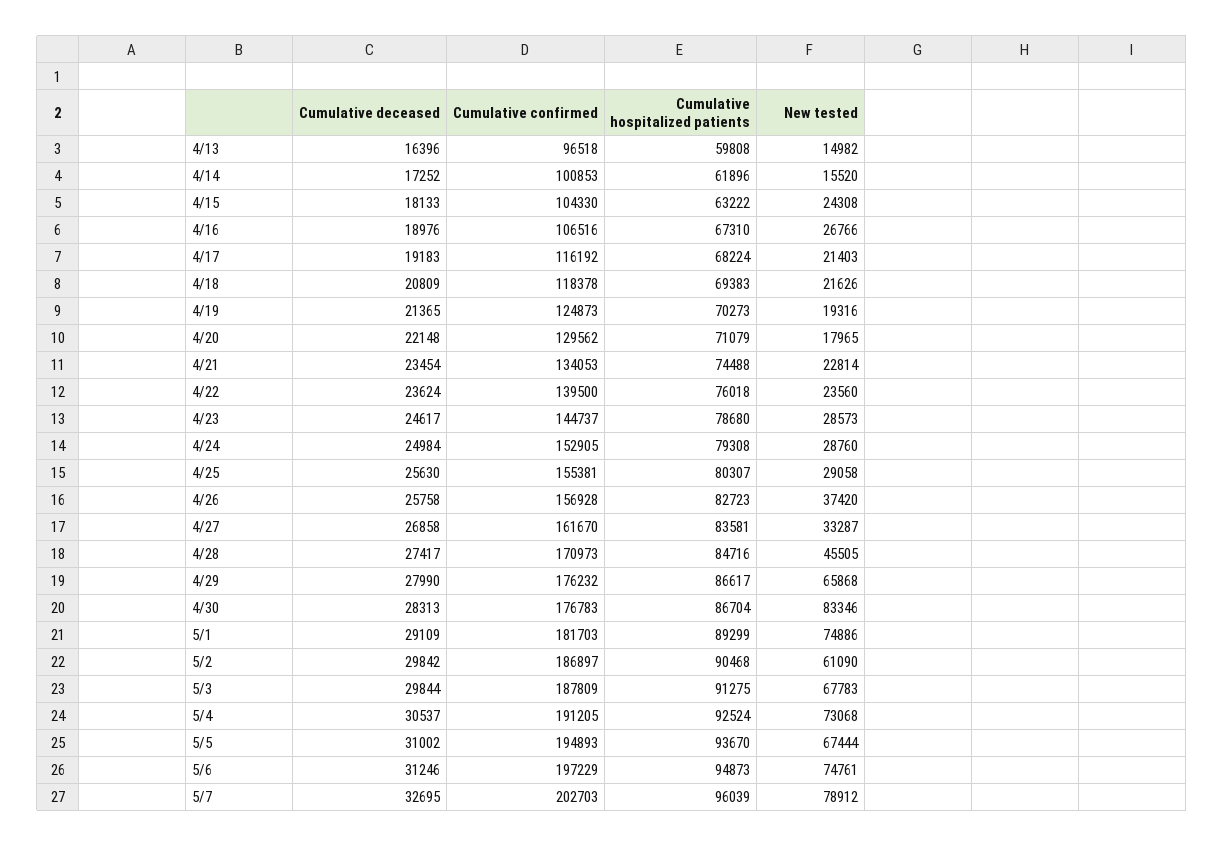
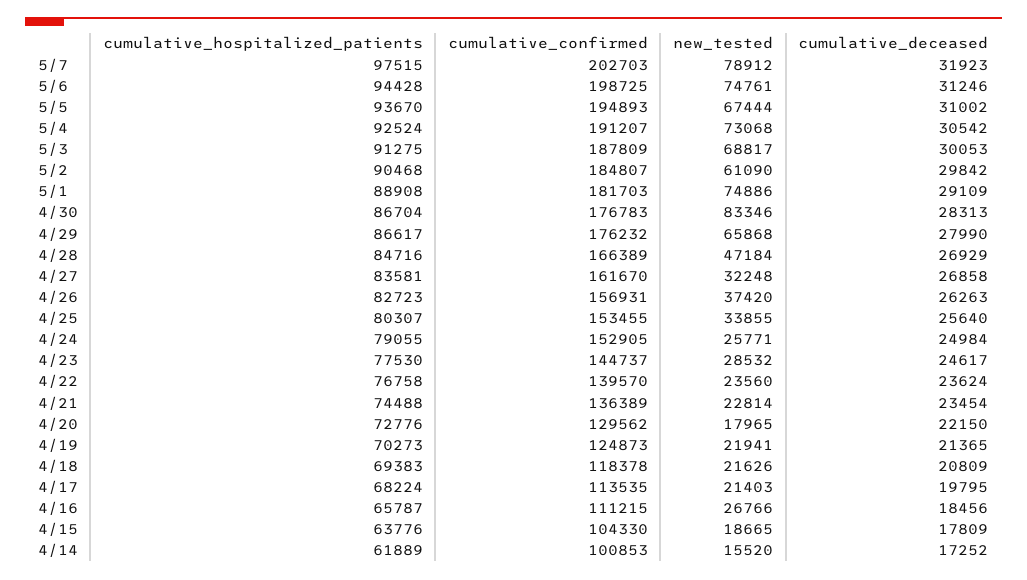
  {
    "Cumulative deceased": {
-     "4/13": 16396,
      "4/14": 17252,
-     "4/15": 18133,
+     "4/15": 17809,
-     "4/16": 18976,
+     "4/16": 18456,
-     "4/17": 19183,
+     "4/17": 19795,
      "4/18": 20809,
      "4/19": 21365,
-     "4/20": 22148,
+     "4/20": 22150,
      "4/21": 23454,
      "4/22": 23624,
      "4/23": 24617,
      "4/24": 24984,
-     "4/25": 25630,
+     "4/25": 25640,
-     "4/26": 25758,
+     "4/26": 26263,
      "4/27": 26858,
-     "4/28": 27417,
+     "4/28": 26929,
      "4/29": 27990,
      "4/30": 28313,
      "5/1": 29109,
      "5/2": 29842,
-     "5/3": 29844,
+     "5/3": 30053,
-     "5/4": 30537,
+     "5/4": 30542,
      "5/5": 31002,
      "5/6": 31246,
-     "5/7": 32695
+     "5/7": 31923
    },
    "Cumulative confirmed": {
-     "4/13": 96518,
      "4/14": 100853,
      "4/15": 104330,
-     "4/16": 106516,
+     "4/16": 111215,
-     "4/17": 116192,
+     "4/17": 113535,
      "4/18": 118378,
      "4/19": 124873,
      "4/20": 129562,
-     "4/21": 134053,
+     "4/21": 136389,
-     "4/22": 139500,
+     "4/22": 139570,
      "4/23": 144737,
      "4/24": 152905,
-     "4/25": 155381,
+     "4/25": 153455,
-     "4/26": 156928,
+     "4/26": 156931,
      "4/27": 161670,
-     "4/28": 170973,
+     "4/28": 166389,
      "4/29": 176232,
      "4/30": 176783,
      "5/1": 181703,
-     "5/2": 186897,
+     "5/2": 184807,
      "5/3": 187809,
-     "5/4": 191205,
+     "5/4": 191207,
      "5/5": 194893,
-     "5/6": 197229,
+     "5/6": 198725,
      "5/7": 202703
    },
    "Cumulative hospitalized patients": {
-     "4/13": 59808,
-     "4/14": 61896,
+     "4/14": 61889,
-     "4/15": 63222,
+     "4/15": 63776,
-     "4/16": 67310,
+     "4/16": 65787,
      "4/17": 68224,
      "4/18": 69383,
      "4/19": 70273,
-     "4/20": 71079,
+     "4/20": 72776,
      "4/21": 74488,
-     "4/22": 76018,
+     "4/22": 76758,
-     "4/23": 78680,
+     "4/23": 77530,
-     "4/24": 79308,
+     "4/24": 79055,
      "4/25": 80307,
      "4/26": 82723,
      "4/27": 83581,
      "4/28": 84716,
      "4/29": 86617,
      "4/30": 86704,
-     "5/1": 89299,
+     "5/1": 88908,
      "5/2": 90468,
      "5/3": 91275,
      "5/4": 92524,
      "5/5": 93670,
-     "5/6": 94873,
+     "5/6": 94428,
-     "5/7": 96039
+     "5/7": 97515
    },
    "New tested": {
-     "4/13": 14982,
      "4/14": 15520,
-     "4/15": 24308,
+     "4/15": 18665,
      "4/16": 26766,
      "4/17": 21403,
      "4/18": 21626,
-     "4/19": 19316,
+     "4/19": 21941,
      "4/20": 17965,
      "4/21": 22814,
      "4/22": 23560,
-     "4/23": 28573,
+     "4/23": 28532,
-     "4/24": 28760,
+     "4/24": 25771,
-     "4/25": 29058,
+     "4/25": 33855,
      "4/26": 37420,
-     "4/27": 33287,
+     "4/27": 32248,
-     "4/28": 45505,
+     "4/28": 47184,
      "4/29": 65868,
      "4/30": 83346,
      "5/1": 74886,
      "5/2": 61090,
-     "5/3": 67783,
+     "5/3": 68817,
      "5/4": 73068,
      "5/5": 67444,
      "5/6": 74761,
      "5/7": 78912
    }
  }

